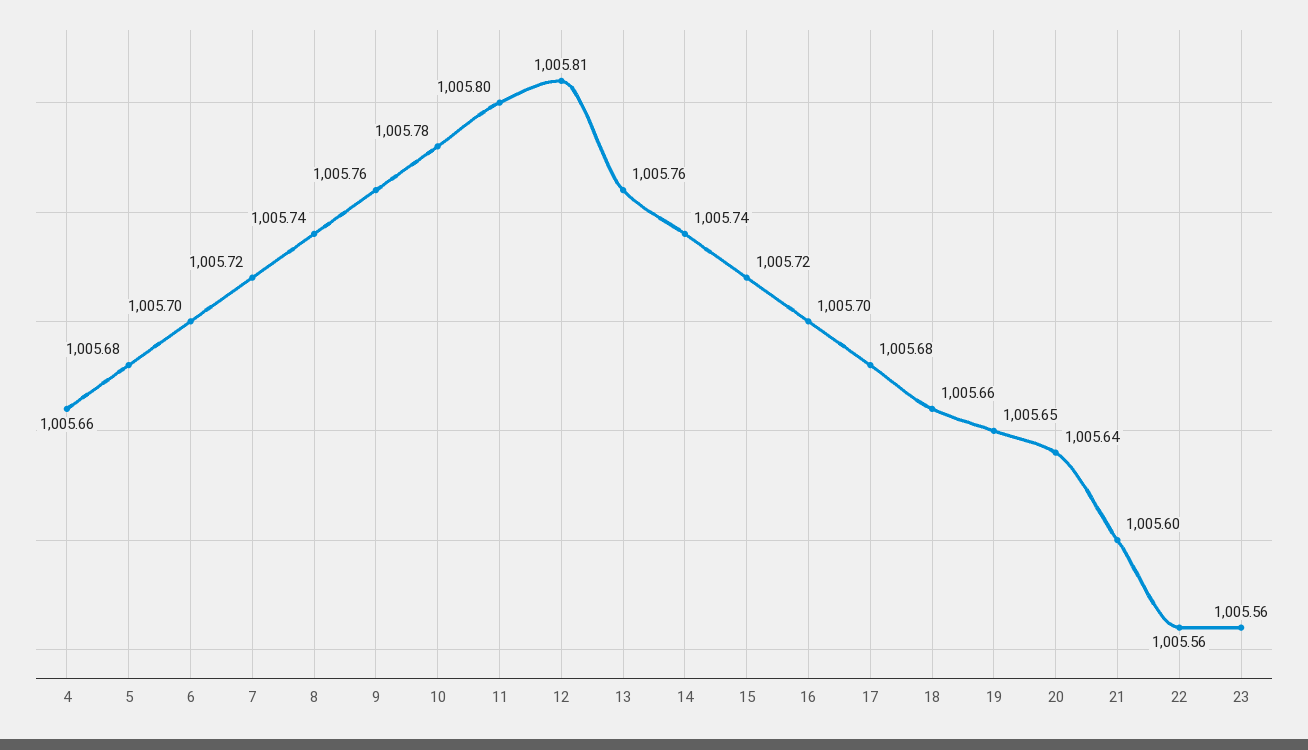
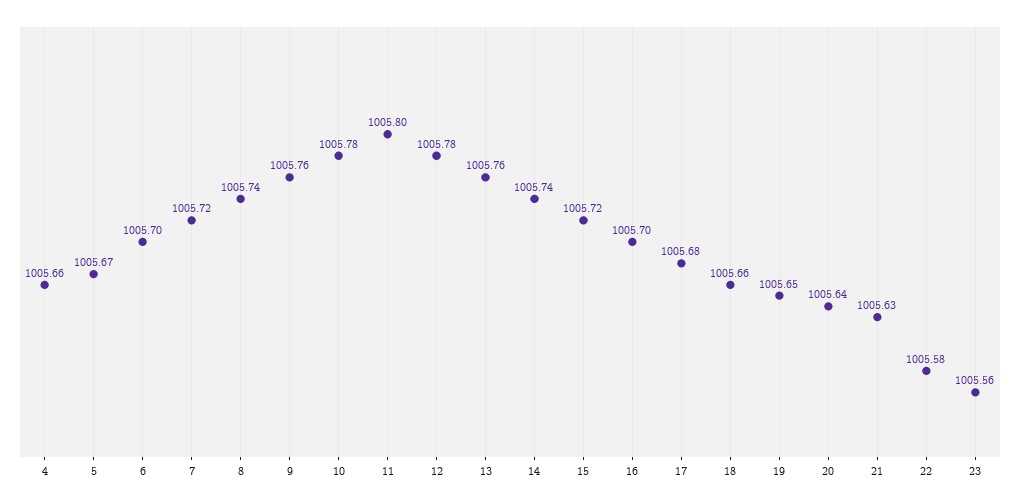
  {
    "4": 1005.66,
-   "5": 1005.68,
+   "5": 1005.67,
    "6": 1005.7,
    "7": 1005.72,
    "8": 1005.74,
    "9": 1005.76,
    "10": 1005.78,
    "11": 1005.8,
-   "12": 1005.81,
+   "12": 1005.78,
    "13": 1005.76,
    "14": 1005.74,
    "15": 1005.72,
    "16": 1005.7,
    "17": 1005.68,
    "18": 1005.66,
    "19": 1005.65,
    "20": 1005.64,
-   "21": 1005.6,
+   "21": 1005.63,
-   "22": 1005.56,
+   "22": 1005.58,
    "23": 1005.56
  }

